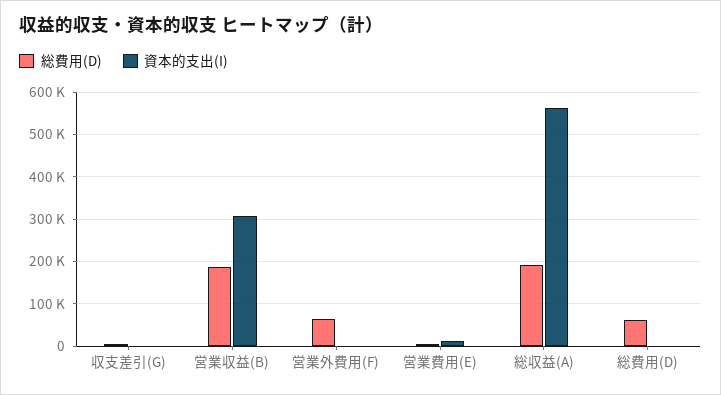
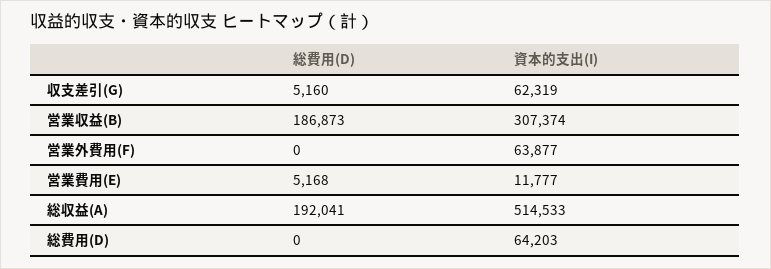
  {
    "総費用(D)": {
      "収支差引(G)": 5160,
      "営業収益(B)": 186873,
-     "営業外費用(F)": 60000,
+     "営業外費用(F)": 0,
      "営業費用(E)": 5168,
      "総収益(A)": 192041,
-     "総費用(D)": 60000
+     "総費用(D)": 0
    },
    "資本的支出(I)": {
-     "収支差引(G)": 0,
+     "収支差引(G)": 62319,
      "営業収益(B)": 307374,
-     "営業外費用(F)": 0,
+     "営業外費用(F)": 63877,
      "営業費用(E)": 11777,
-     "総収益(A)": 560000,
+     "総収益(A)": 514533,
-     "総費用(D)": 0
+     "総費用(D)": 64203
    }
  }

